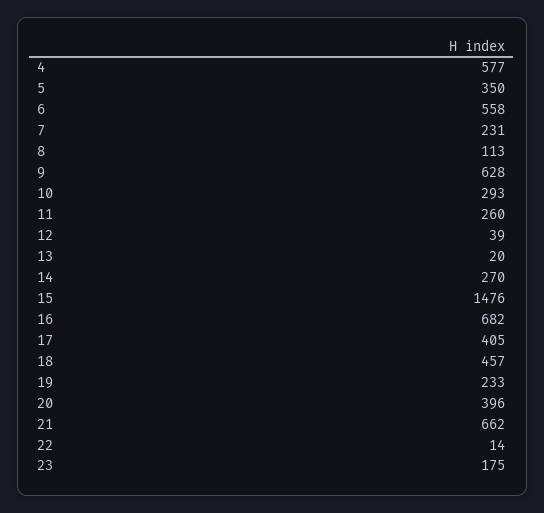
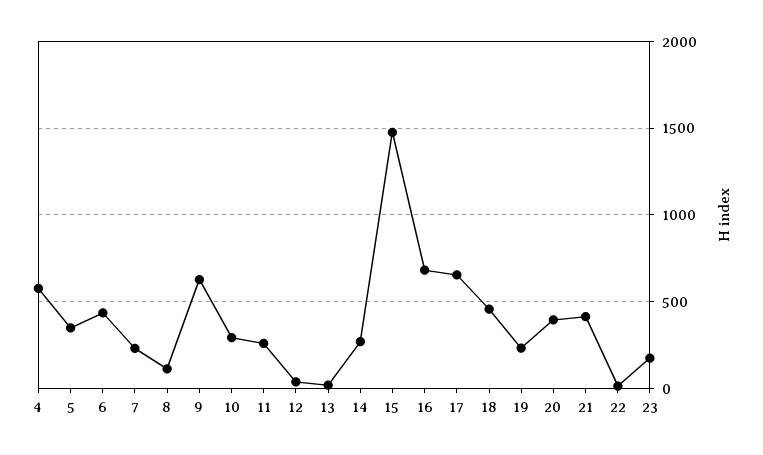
  {
    "4": 577,
    "5": 350,
-   "6": 558,
+   "6": 450,
    "7": 231,
    "8": 113,
    "9": 628,
    "10": 293,
    "11": 260,
    "12": 39,
    "13": 20,
    "14": 270,
    "15": 1476,
    "16": 682,
-   "17": 405,
+   "17": 650,
    "18": 457,
    "19": 233,
    "20": 396,
-   "21": 662,
+   "21": 400,
    "22": 14,
    "23": 175
  }

